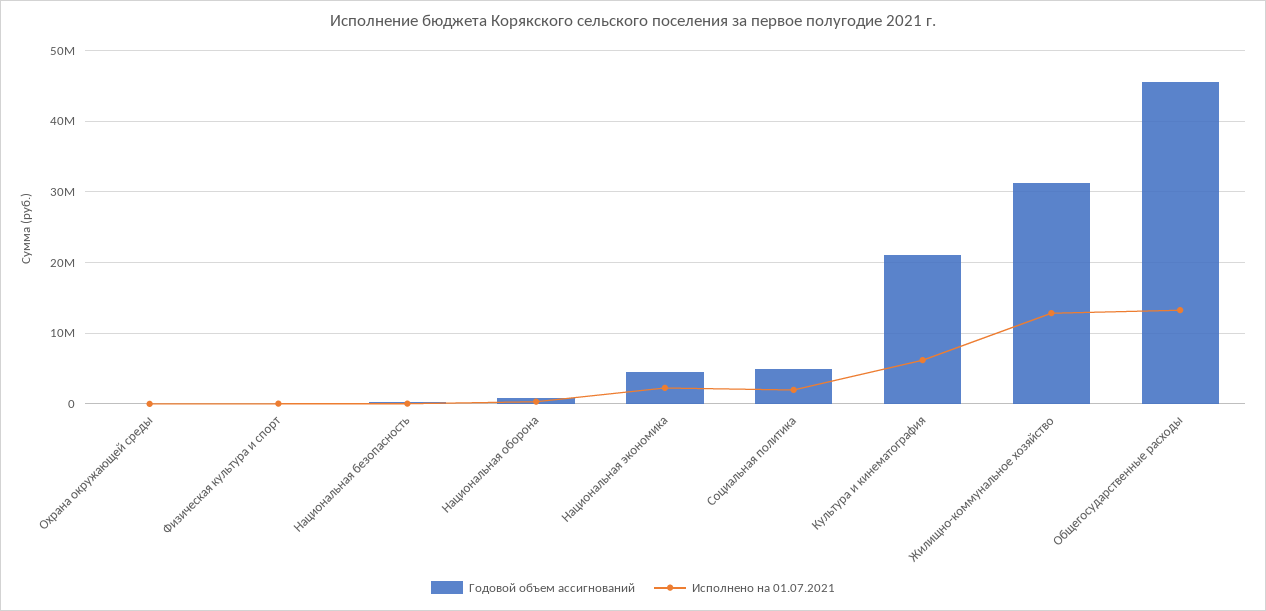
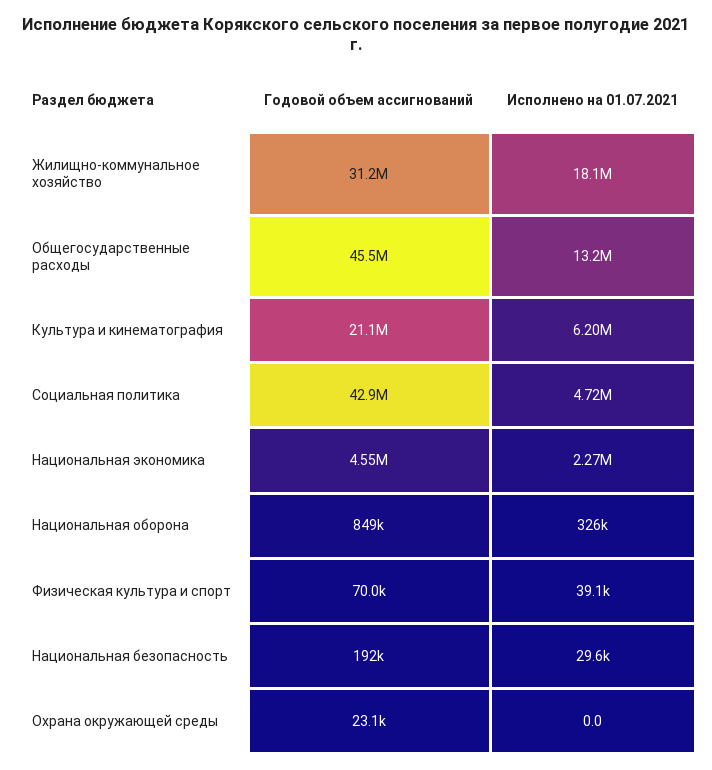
  {
    "Годовой объем ассигнований": {
      "Охрана окружающей среды": 23100,
      "Физическая культура и спорт": 70000,
      "Национальная безопасность": 192000,
      "Национальная оборона": 849000,
      "Национальная экономика": 4550000,
-     "Социальная политика": 5000000,
+     "Социальная политика": 42900000,
      "Культура и кинематография": 21100000,
      "Жилищно-коммунальное хозяйство": 31200000,
      "Общегосударственные расходы": 45500000
    },
    "Исполнено на 01.07.2021": {
      "Охрана окружающей среды": 0,
      "Физическая культура и спорт": 39100,
      "Национальная безопасность": 29600,
      "Национальная оборона": 326000,
      "Национальная экономика": 2270000,
-     "Социальная политика": 2000000,
+     "Социальная политика": 4720000,
      "Культура и кинематография": 6200000,
-     "Жилищно-коммунальное хозяйство": 13000000,
+     "Жилищно-коммунальное хозяйство": 18100000,
      "Общегосударственные расходы": 13200000
    }
  }

